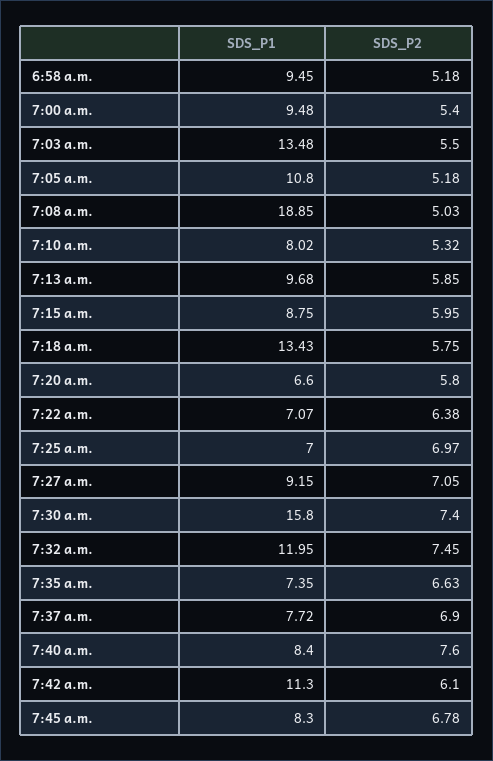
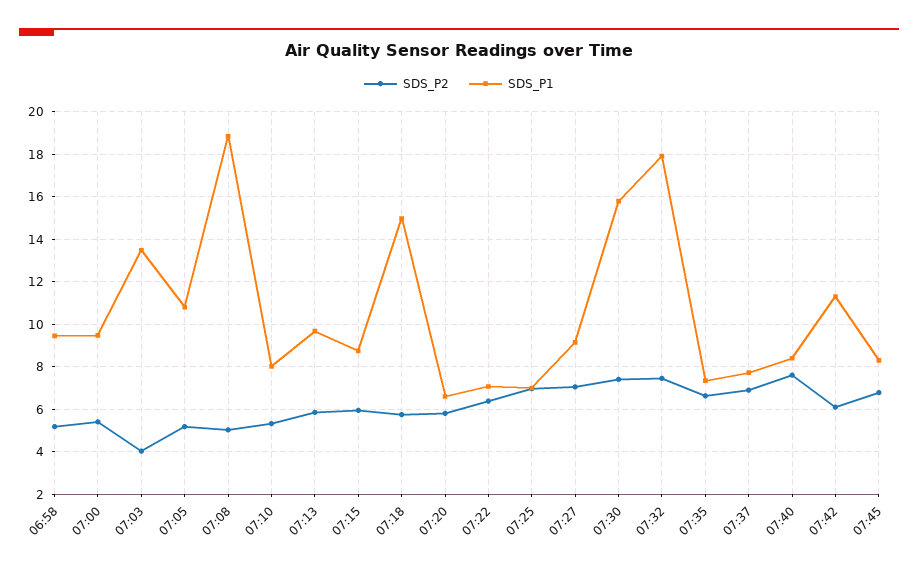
  {
    "SDS_P1": {
      "6:58 a.m.": 9.45,
      "7:00 a.m.": 9.48,
      "7:03 a.m.": 13.48,
      "7:05 a.m.": 10.8,
      "7:08 a.m.": 18.85,
      "7:10 a.m.": 8.02,
      "7:13 a.m.": 9.68,
      "7:15 a.m.": 8.75,
-     "7:18 a.m.": 13.43,
+     "7:18 a.m.": 15,
      "7:20 a.m.": 6.6,
      "7:22 a.m.": 7.07,
      "7:25 a.m.": 7,
      "7:27 a.m.": 9.15,
      "7:30 a.m.": 15.8,
-     "7:32 a.m.": 11.95,
+     "7:32 a.m.": 18,
      "7:35 a.m.": 7.35,
      "7:37 a.m.": 7.72,
      "7:40 a.m.": 8.4,
      "7:42 a.m.": 11.3,
      "7:45 a.m.": 8.3
    },
    "SDS_P2": {
      "6:58 a.m.": 5.18,
      "7:00 a.m.": 5.4,
-     "7:03 a.m.": 5.5,
+     "7:03 a.m.": 4,
      "7:05 a.m.": 5.18,
      "7:08 a.m.": 5.03,
      "7:10 a.m.": 5.32,
      "7:13 a.m.": 5.85,
      "7:15 a.m.": 5.95,
      "7:18 a.m.": 5.75,
      "7:20 a.m.": 5.8,
      "7:22 a.m.": 6.38,
      "7:25 a.m.": 6.97,
      "7:27 a.m.": 7.05,
      "7:30 a.m.": 7.4,
      "7:32 a.m.": 7.45,
      "7:35 a.m.": 6.63,
      "7:37 a.m.": 6.9,
      "7:40 a.m.": 7.6,
      "7:42 a.m.": 6.1,
      "7:45 a.m.": 6.78
    }
  }

